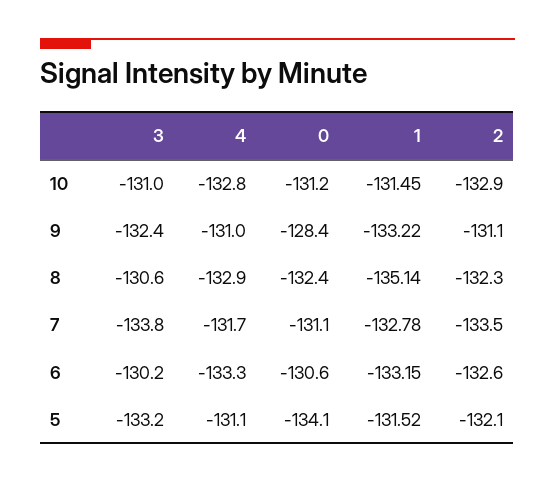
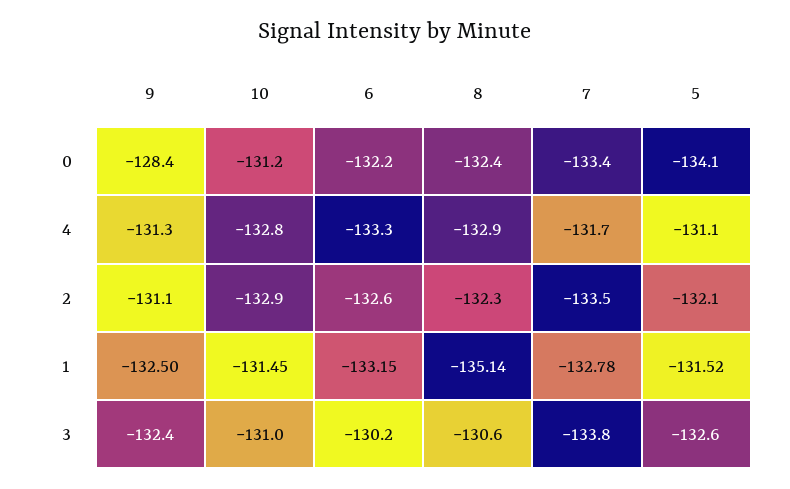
  {
    "3": {
      "10": -131,
      "9": -132.4,
      "8": -130.6,
      "7": -133.8,
      "6": -130.2,
-     "5": -133.2
+     "5": -132.6
    },
    "4": {
      "10": -132.8,
-     "9": -131,
+     "9": -131.3,
      "8": -132.9,
      "7": -131.7,
      "6": -133.3,
      "5": -131.1
    },
    "0": {
      "10": -131.2,
      "9": -128.4,
      "8": -132.4,
-     "7": -131.1,
+     "7": -133.4,
-     "6": -130.6,
+     "6": -132.2,
      "5": -134.1
    },
    "1": {
      "10": -131.45,
-     "9": -133.22,
+     "9": -132.5,
      "8": -135.14,
      "7": -132.78,
      "6": -133.15,
      "5": -131.52
    },
    "2": {
      "10": -132.9,
      "9": -131.1,
      "8": -132.3,
      "7": -133.5,
      "6": -132.6,
      "5": -132.1
    }
  }

